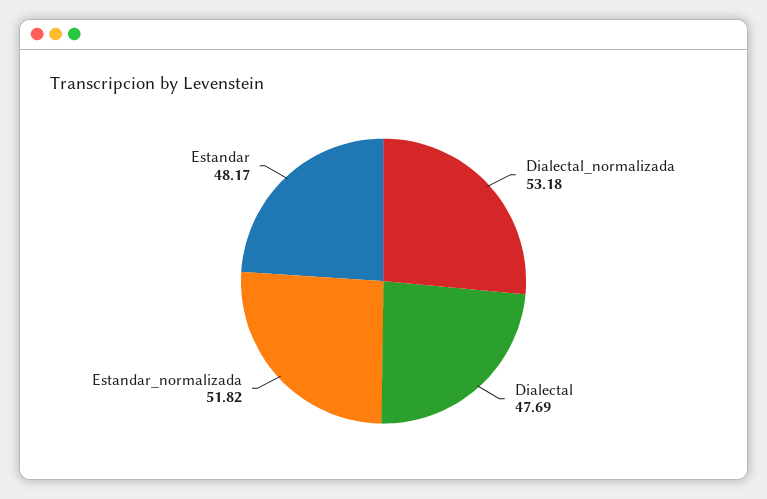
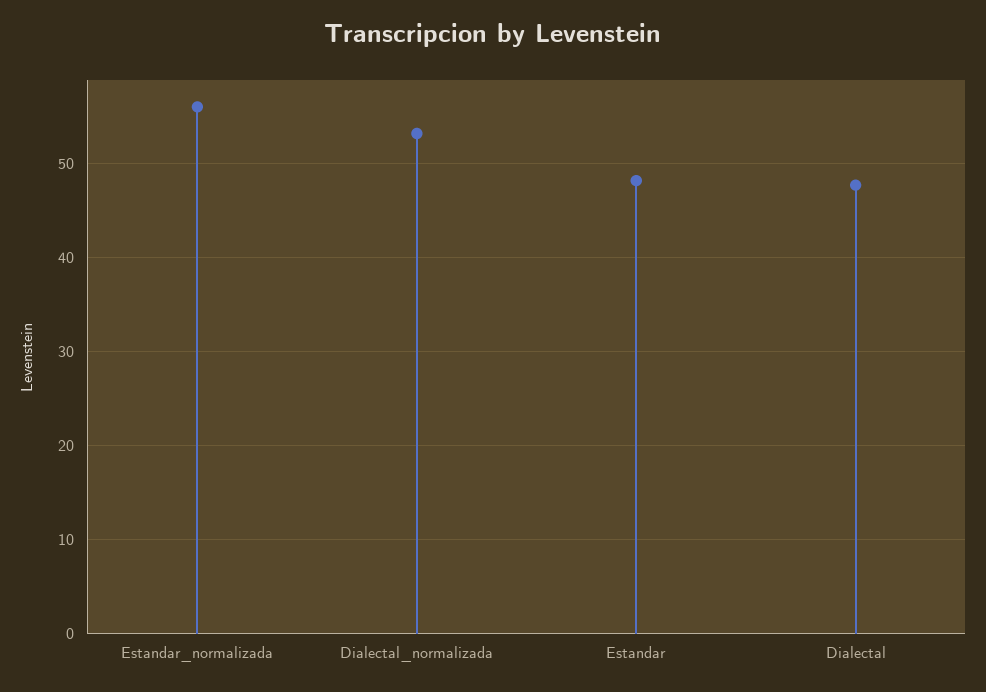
  {
    "Dialectal_normalizada": 53.18,
    "Dialectal": 47.69,
-   "Estandar_normalizada": 51.82,
+   "Estandar_normalizada": 56,
    "Estandar": 48.17
  }

